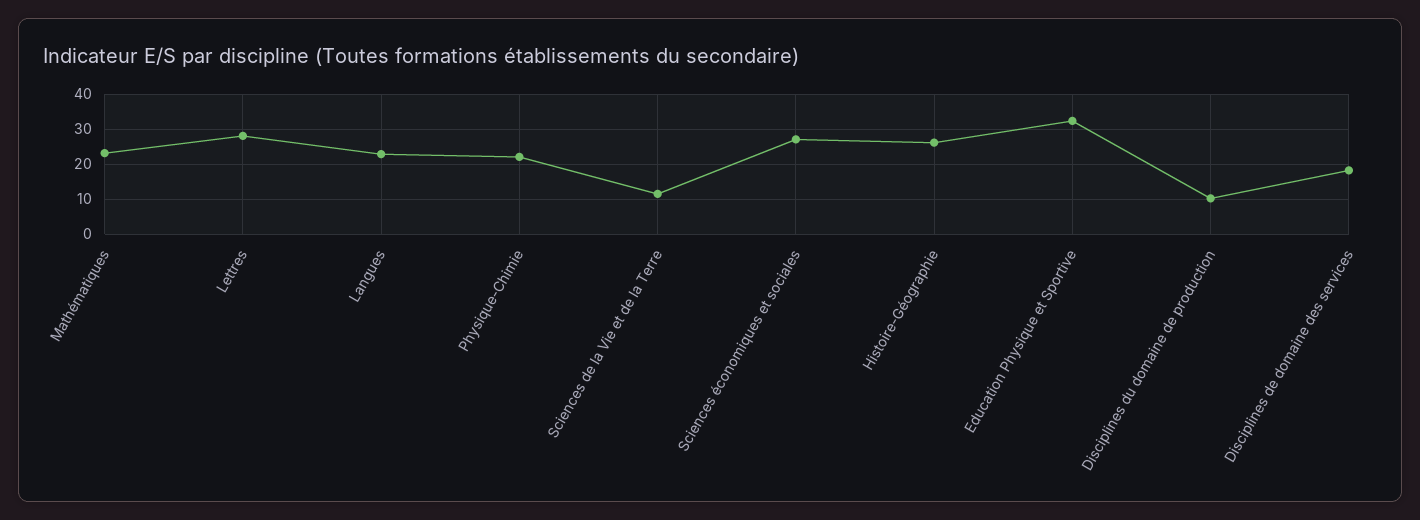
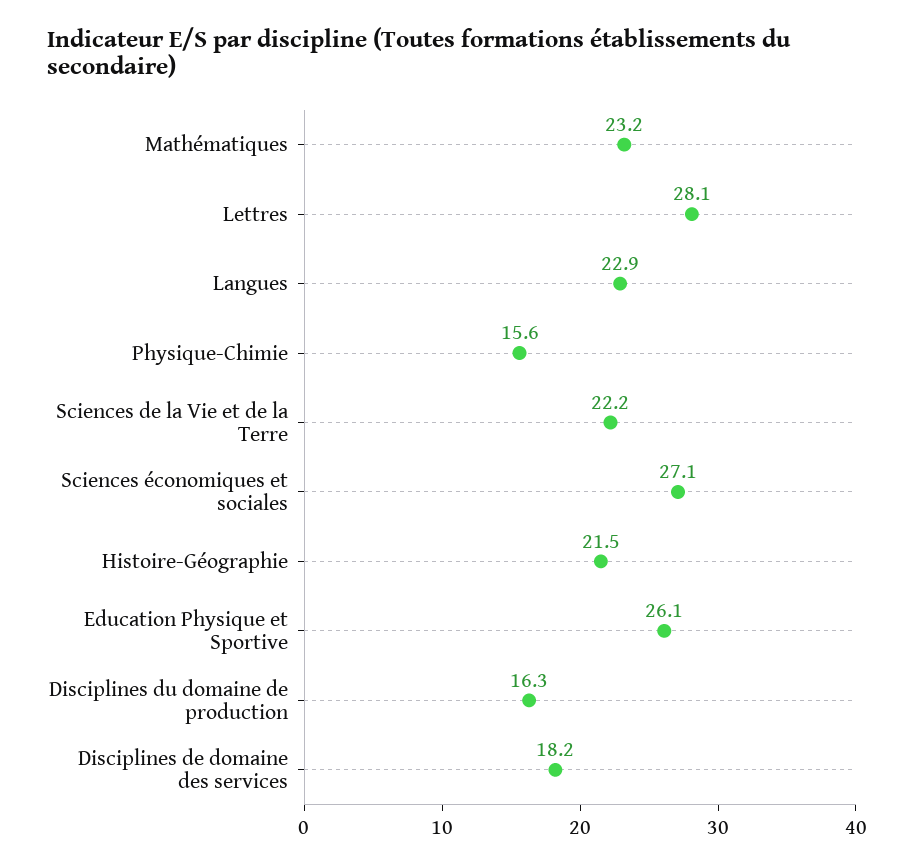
  {
    "Mathématiques": 23.2,
    "Lettres": 28.1,
    "Langues": 22.9,
-   "Physique-Chimie": 22,
+   "Physique-Chimie": 15.6,
-   "Sciences de la Vie et de la Terre": 12,
+   "Sciences de la Vie et de la Terre": 22.2,
    "Sciences économiques et sociales": 27.1,
-   "Histoire-Géographie": 26,
+   "Histoire-Géographie": 21.5,
-   "Education Physique et Sportive": 32,
+   "Education Physique et Sportive": 26.1,
-   "Disciplines du domaine de production": 10,
+   "Disciplines du domaine de production": 16.3,
    "Disciplines de domaine des services": 18.2
  }

